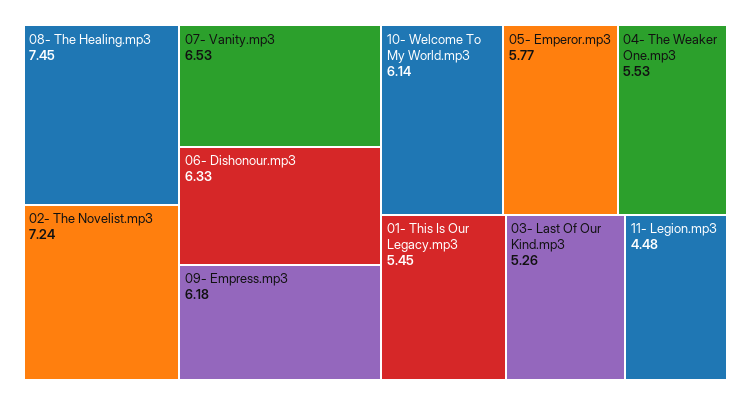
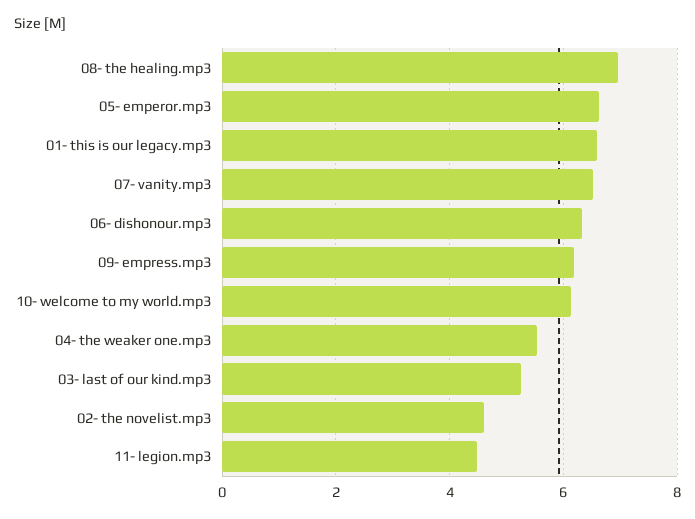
  {
-   "08- The Healing.mp3": 7.45,
+   "08- The Healing.mp3": 7,
-   "02- The Novelist.mp3": 7.24,
+   "02- The Novelist.mp3": 4.6,
    "07- Vanity.mp3": 6.53,
    "06- Dishonour.mp3": 6.33,
    "09- Empress.mp3": 6.18,
    "10- Welcome To My World.mp3": 6.14,
-   "05- Emperor.mp3": 5.77,
+   "05- Emperor.mp3": 6.6,
    "04- The Weaker One.mp3": 5.53,
-   "01- This Is Our Legacy.mp3": 5.45,
+   "01- This Is Our Legacy.mp3": 6.6,
    "03- Last Of Our Kind.mp3": 5.26,
    "11- Legion.mp3": 4.48
  }

